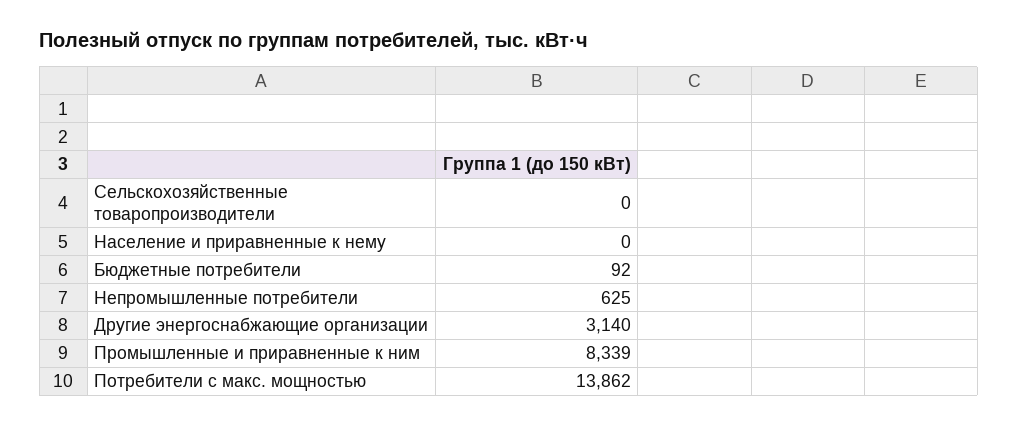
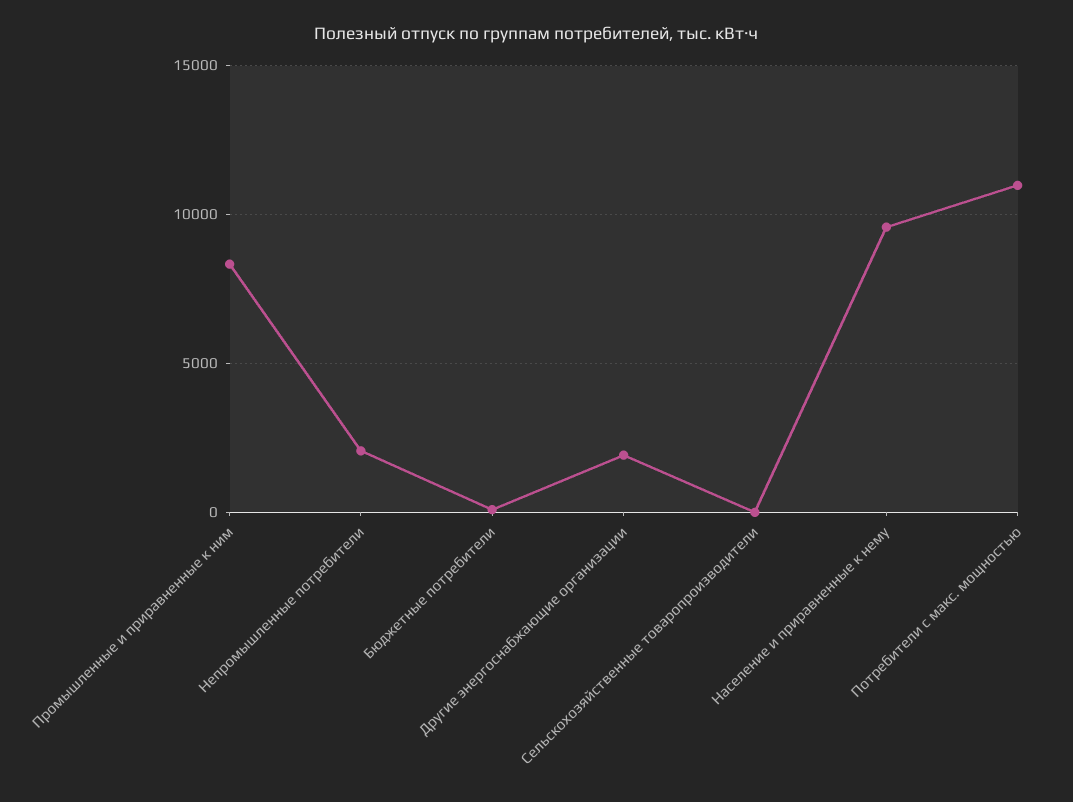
  {
    "Сельскохозяйственные товаропроизводители": 0,
-   "Население и приравненные к нему": 0,
+   "Население и приравненные к нему": 9500,
    "Бюджетные потребители": 92,
-   "Непромышленные потребители": 625,
+   "Непромышленные потребители": 2000,
-   "Другие энергоснабжающие организации": 3140,
+   "Другие энергоснабжающие организации": 2000,
    "Промышленные и приравненные к ним": 8339,
-   "Потребители с макс. мощностью": 13862
+   "Потребители с макс. мощностью": 11000
  }

